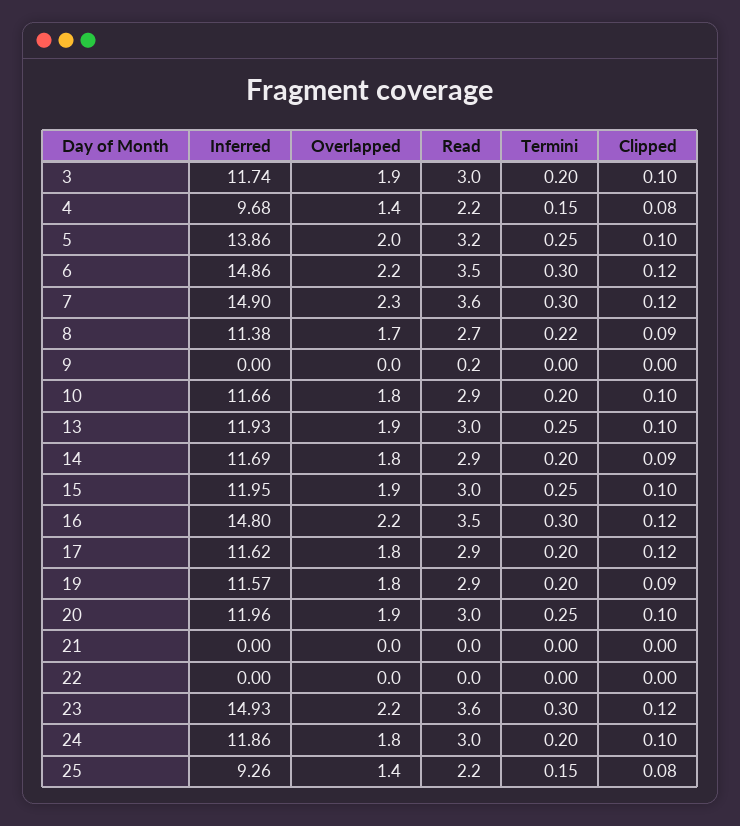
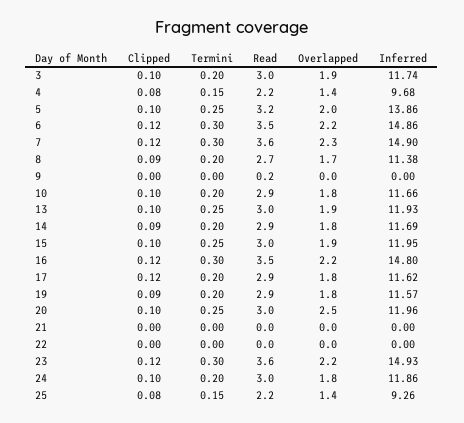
  {
    "Inferred": {
      "3": 11.74,
      "4": 9.68,
      "5": 13.86,
      "6": 14.86,
      "7": 14.9,
      "8": 11.38,
      "9": 0,
      "10": 11.66,
      "13": 11.93,
      "14": 11.69,
      "15": 11.95,
      "16": 14.8,
      "17": 11.62,
      "19": 11.57,
      "20": 11.96,
      "21": 0,
      "22": 0,
      "23": 14.93,
      "24": 11.86,
      "25": 9.26
    },
    "Overlapped": {
      "3": 1.9,
      "4": 1.4,
      "5": 2,
      "6": 2.2,
      "7": 2.3,
      "8": 1.7,
      "9": 0,
      "10": 1.8,
      "13": 1.9,
      "14": 1.8,
      "15": 1.9,
      "16": 2.2,
      "17": 1.8,
      "19": 1.8,
-     "20": 1.9,
+     "20": 2.5,
      "21": 0,
      "22": 0,
      "23": 2.2,
      "24": 1.8,
      "25": 1.4
    },
    "Read": {
      "3": 3,
      "4": 2.2,
      "5": 3.2,
      "6": 3.5,
      "7": 3.6,
      "8": 2.7,
      "9": 0.2,
      "10": 2.9,
      "13": 3,
      "14": 2.9,
      "15": 3,
      "16": 3.5,
      "17": 2.9,
      "19": 2.9,
      "20": 3,
      "21": 0,
      "22": 0,
      "23": 3.6,
      "24": 3,
      "25": 2.2
    },
    "Termini": {
      "3": 0.2,
      "4": 0.15,
      "5": 0.25,
      "6": 0.3,
      "7": 0.3,
-     "8": 0.22,
+     "8": 0.2,
      "9": 0,
      "10": 0.2,
      "13": 0.25,
      "14": 0.2,
      "15": 0.25,
      "16": 0.3,
      "17": 0.2,
      "19": 0.2,
      "20": 0.25,
      "21": 0,
      "22": 0,
      "23": 0.3,
      "24": 0.2,
      "25": 0.15
    },
    "Clipped": {
      "3": 0.1,
      "4": 0.08,
      "5": 0.1,
      "6": 0.12,
      "7": 0.12,
      "8": 0.09,
      "9": 0,
      "10": 0.1,
      "13": 0.1,
      "14": 0.09,
      "15": 0.1,
      "16": 0.12,
      "17": 0.12,
      "19": 0.09,
      "20": 0.1,
      "21": 0,
      "22": 0,
      "23": 0.12,
      "24": 0.1,
      "25": 0.08
    }
  }

